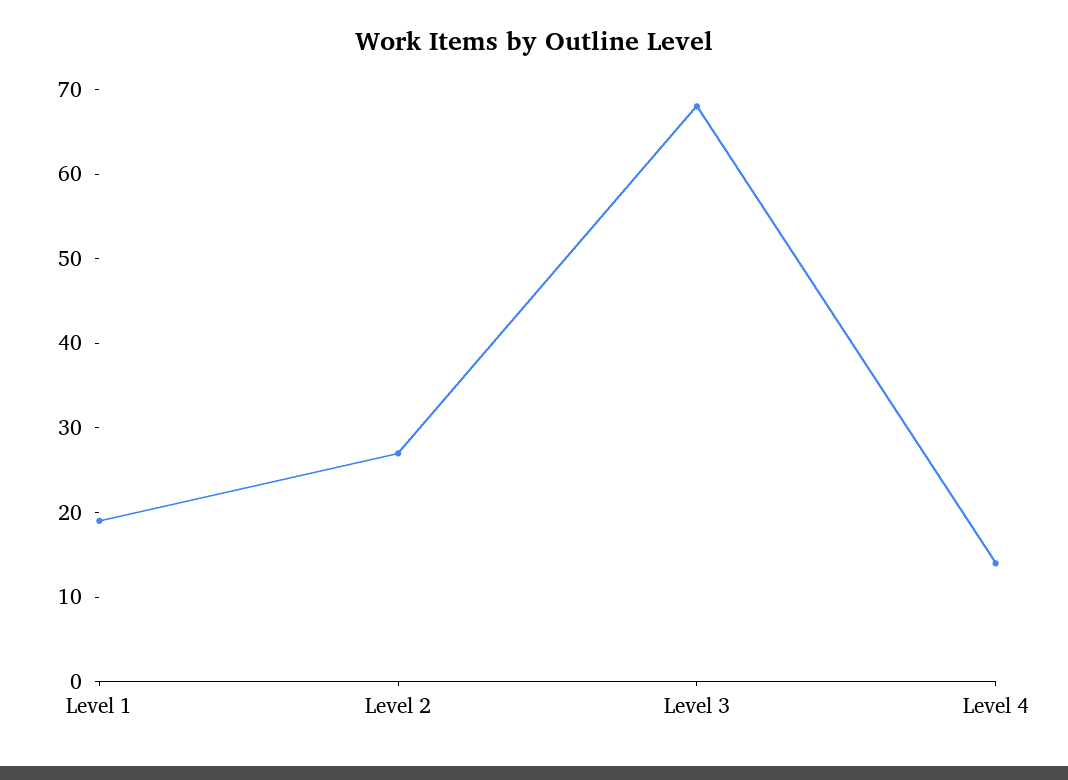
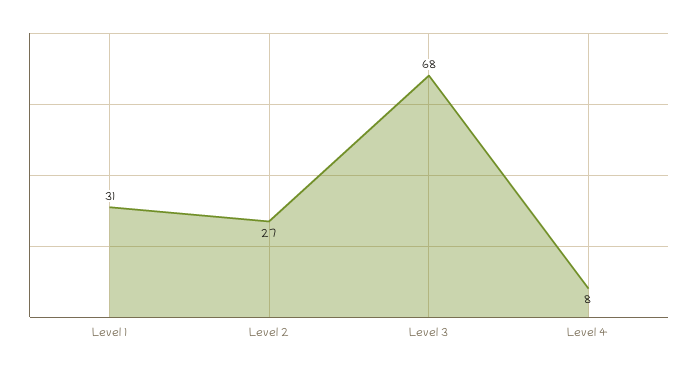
  {
-   "Level 1": 19,
+   "Level 1": 31,
    "Level 2": 27,
    "Level 3": 68,
-   "Level 4": 14
+   "Level 4": 8
  }

